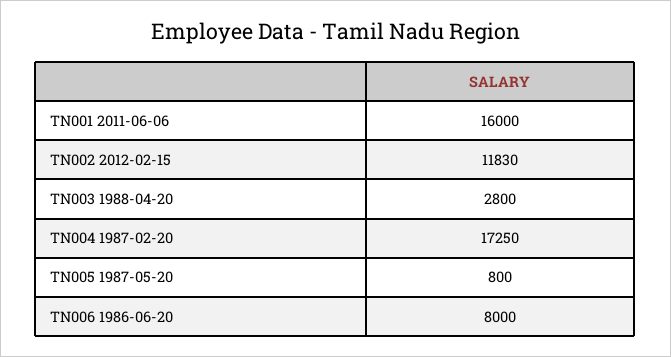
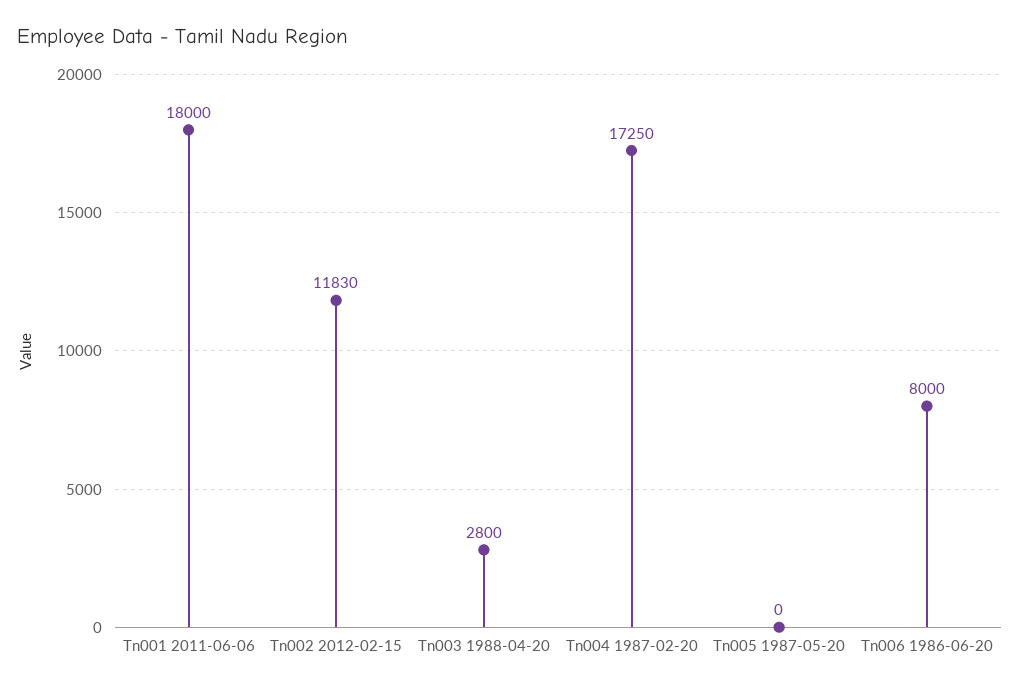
  {
-   "TN001 2011-06-06": 16000,
+   "TN001 2011-06-06": 18000,
    "TN002 2012-02-15": 11830,
    "TN003 1988-04-20": 2800,
    "TN004 1987-02-20": 17250,
-   "TN005 1987-05-20": 800,
+   "TN005 1987-05-20": 0,
    "TN006 1986-06-20": 8000
  }

